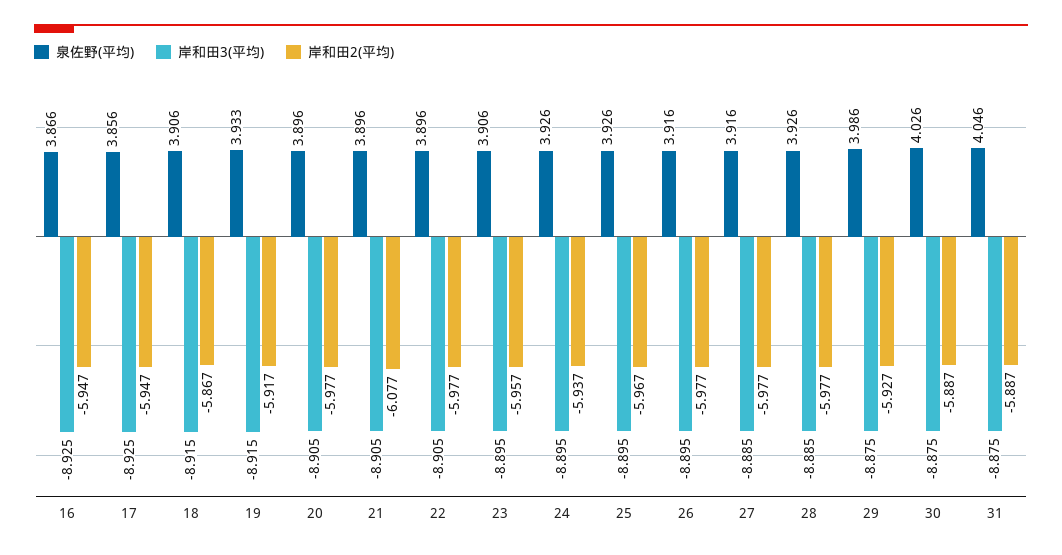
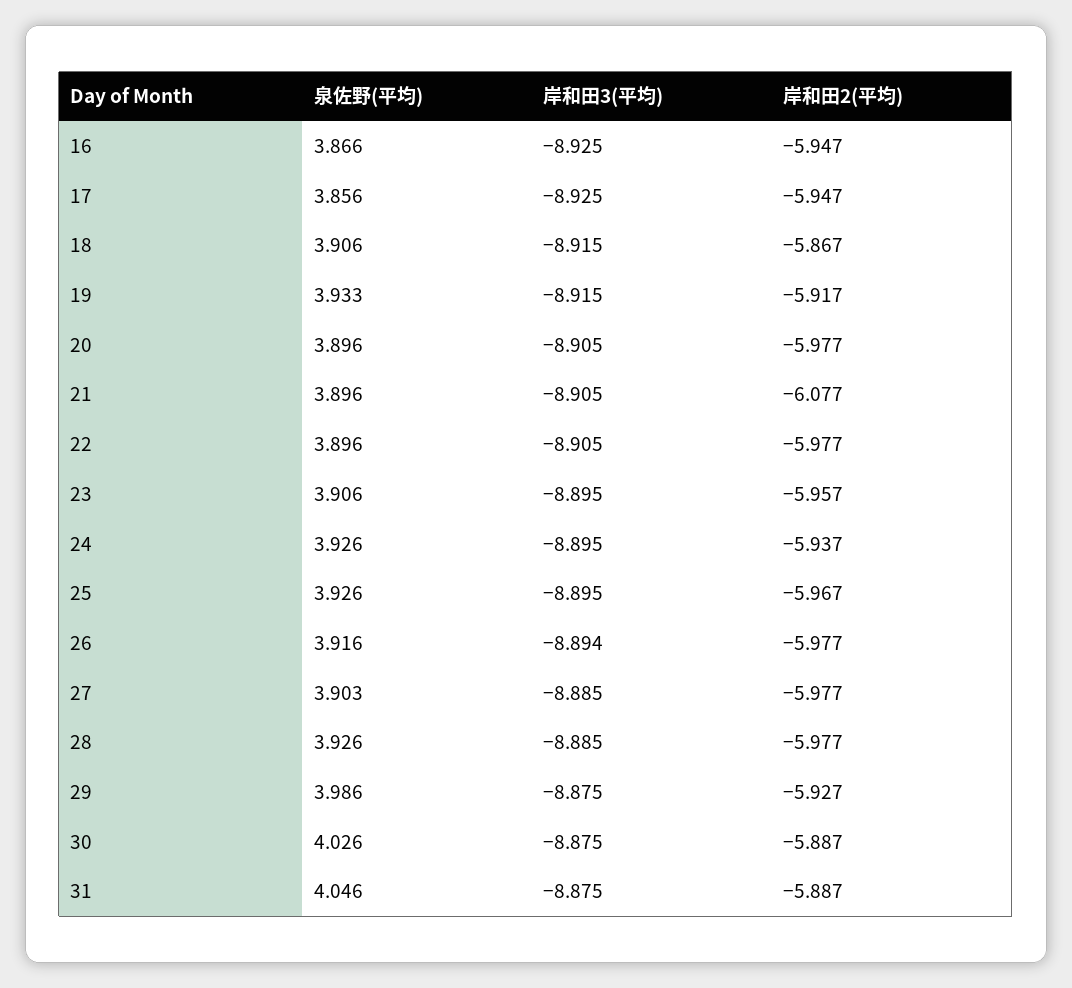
  {
    "泉佐野(平均)": {
      "16": 3.866,
      "17": 3.856,
      "18": 3.906,
      "19": 3.933,
      "20": 3.896,
      "21": 3.896,
      "22": 3.896,
      "23": 3.906,
      "24": 3.926,
      "25": 3.926,
      "26": 3.916,
-     "27": 3.916,
+     "27": 3.903,
      "28": 3.926,
      "29": 3.986,
      "30": 4.026,
      "31": 4.046
    },
    "岸和田3(平均)": {
      "16": -8.925,
      "17": -8.925,
      "18": -8.915,
      "19": -8.915,
      "20": -8.905,
      "21": -8.905,
      "22": -8.905,
      "23": -8.895,
      "24": -8.895,
      "25": -8.895,
-     "26": -8.895,
+     "26": -8.894,
      "27": -8.885,
      "28": -8.885,
      "29": -8.875,
      "30": -8.875,
      "31": -8.875
    },
    "岸和田2(平均)": {
      "16": -5.947,
      "17": -5.947,
      "18": -5.867,
      "19": -5.917,
      "20": -5.977,
      "21": -6.077,
      "22": -5.977,
      "23": -5.957,
      "24": -5.937,
      "25": -5.967,
      "26": -5.977,
      "27": -5.977,
      "28": -5.977,
      "29": -5.927,
      "30": -5.887,
      "31": -5.887
    }
  }

